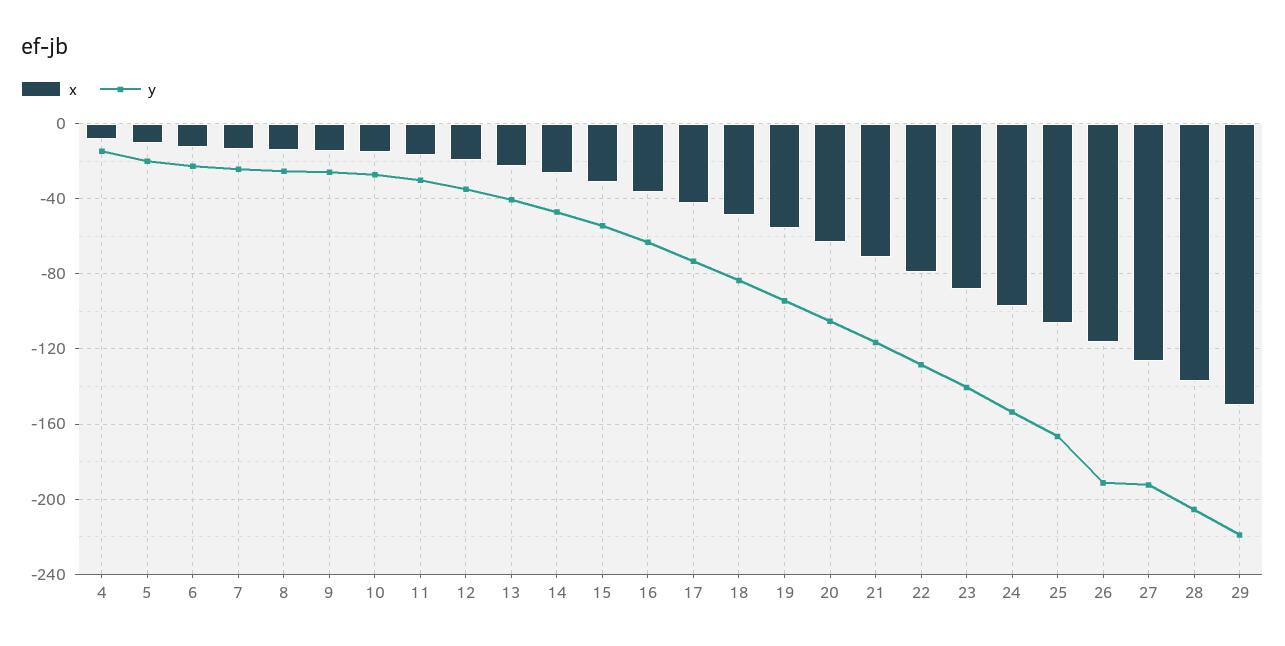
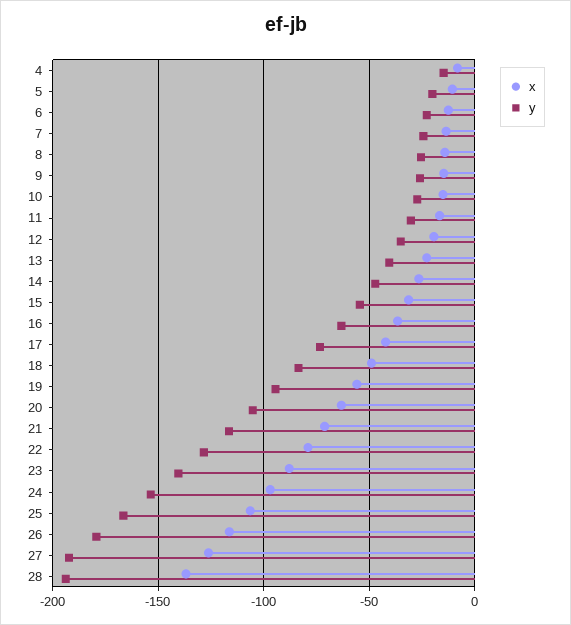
  {
    "x": {
      "4": -10,
      "5": -10,
      "6": -10,
      "7": -15,
      "8": -15,
      "9": -15,
      "10": -15,
      "11": -15,
      "12": -20,
      "13": -25,
      "14": -25,
      "15": -30,
      "16": -35,
      "17": -40,
      "18": -50,
      "19": -55,
      "20": -65,
      "21": -70,
      "22": -80,
      "23": -90,
      "24": -95,
      "25": -105,
      "26": -115,
      "27": -125,
-     "28": -135,
+     "28": -135
-     "29": -150
    },
    "y": {
      "4": -15,
      "5": -20,
      "6": -25,
      "7": -25,
      "8": -25,
      "9": -25,
      "10": -25,
      "11": -30,
      "12": -35,
      "13": -40,
      "14": -45,
      "15": -55,
      "16": -65,
      "17": -75,
      "18": -85,
      "19": -95,
      "20": -105,
      "21": -115,
      "22": -130,
      "23": -140,
      "24": -155,
      "25": -165,
-     "26": -190,
+     "26": -180,
      "27": -190,
-     "28": -205,
+     "28": -195
-     "29": -220
    }
  }

